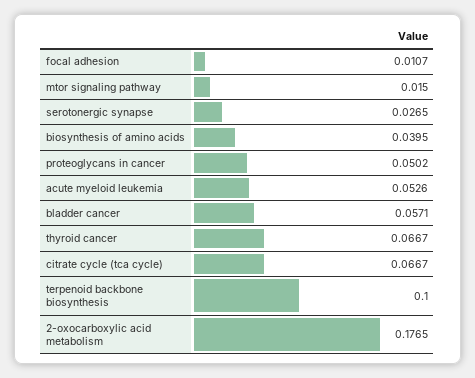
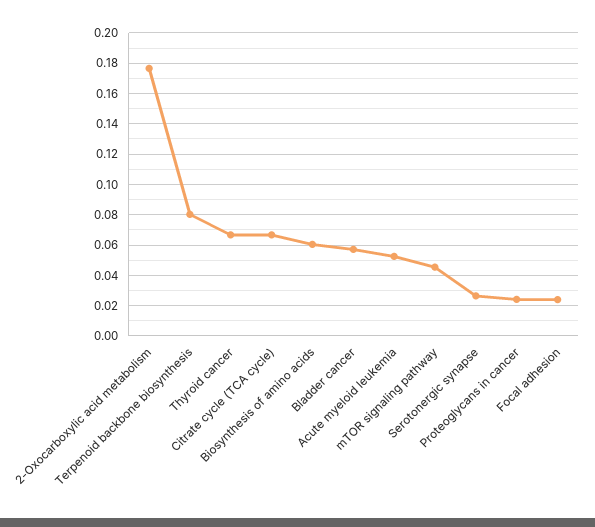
  {
-   "focal adhesion": 0.0107,
+   "focal adhesion": 0.025,
-   "mtor signaling pathway": 0.015,
+   "mtor signaling pathway": 0.045,
    "serotonergic synapse": 0.0265,
-   "biosynthesis of amino acids": 0.0395,
+   "biosynthesis of amino acids": 0.06,
-   "proteoglycans in cancer": 0.0502,
+   "proteoglycans in cancer": 0.025,
    "acute myeloid leukemia": 0.0526,
    "bladder cancer": 0.0571,
    "thyroid cancer": 0.0667,
    "citrate cycle (tca cycle)": 0.0667,
-   "terpenoid backbone biosynthesis": 0.1,
+   "terpenoid backbone biosynthesis": 0.08,
    "2-oxocarboxylic acid metabolism": 0.1765
  }

